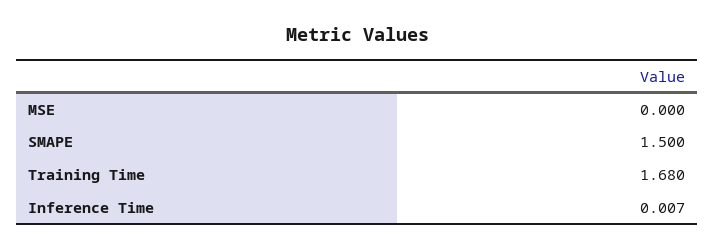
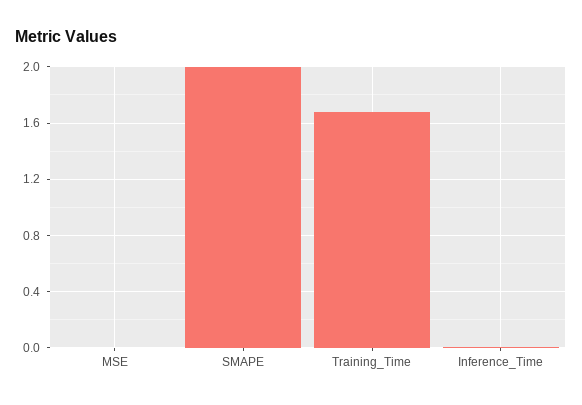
  {
    "MSE": 0,
-   "SMAPE": 1.5,
+   "SMAPE": 2,
    "Training Time": 1.68,
    "Inference Time": 0.007
  }

